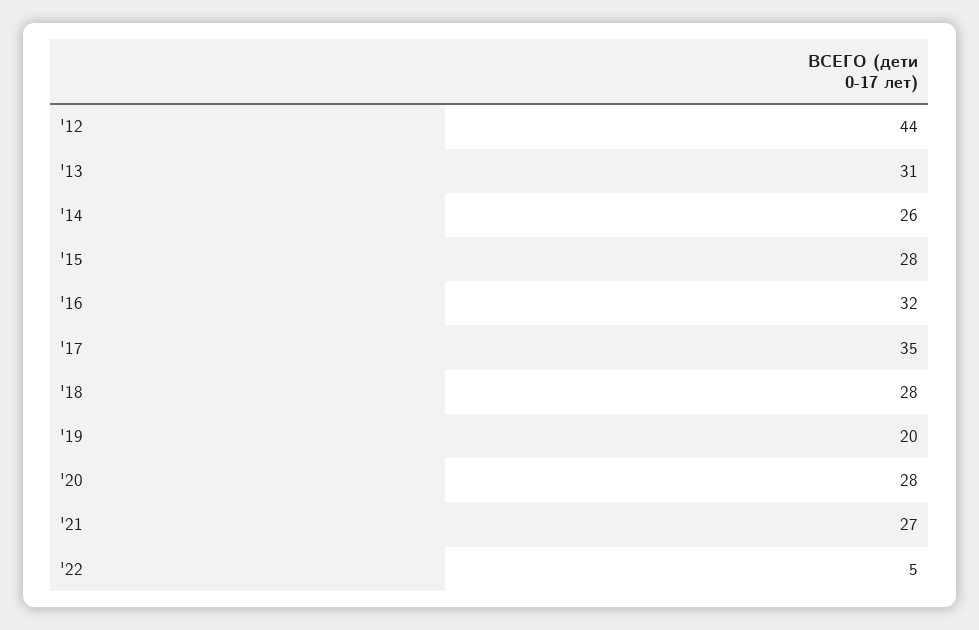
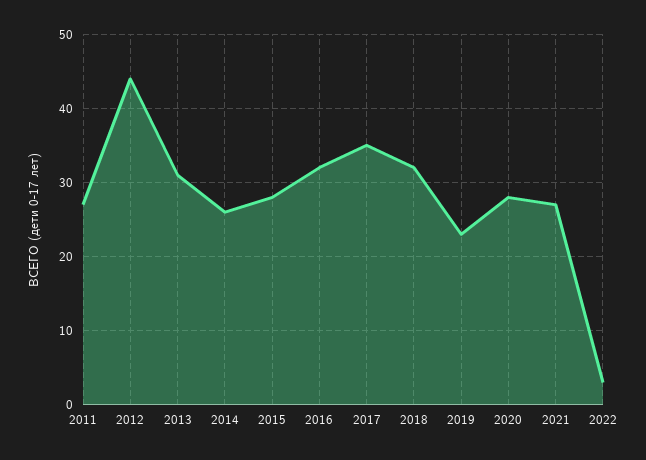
  {
    "'12": 44,
    "'13": 31,
    "'14": 26,
    "'15": 28,
    "'16": 32,
    "'17": 35,
-   "'18": 28,
+   "'18": 32,
-   "'19": 20,
+   "'19": 23,
    "'20": 28,
    "'21": 27,
-   "'22": 5
+   "'22": 3,
+   "2011": 27
  }

